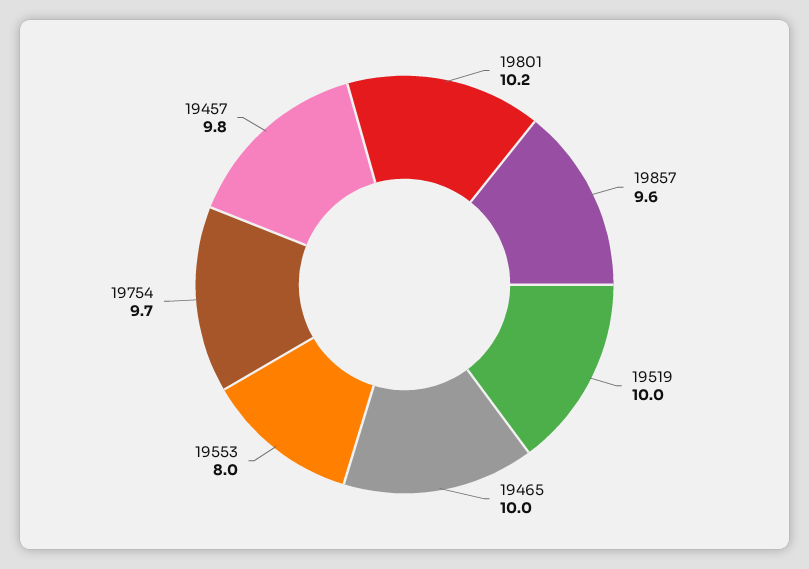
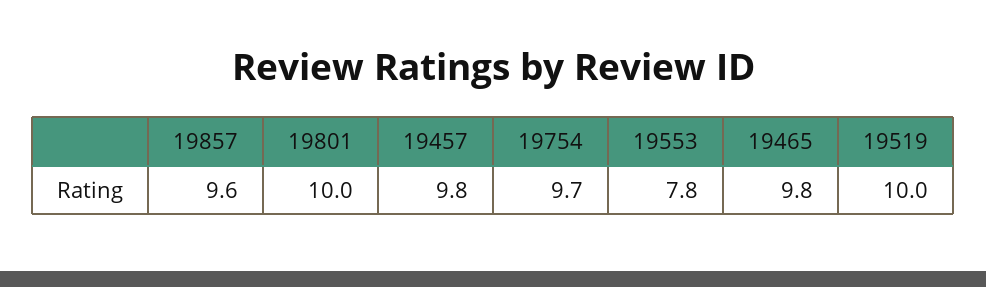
  {
-   "19801": 10.2,
+   "19801": 10,
    "19857": 9.6,
    "19519": 10,
-   "19465": 10,
+   "19465": 9.8,
-   "19553": 8,
+   "19553": 7.8,
    "19754": 9.7,
    "19457": 9.8
  }

